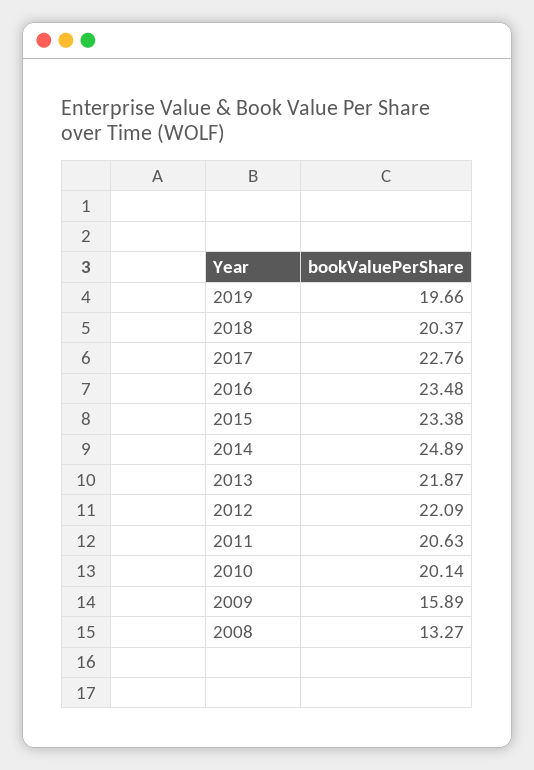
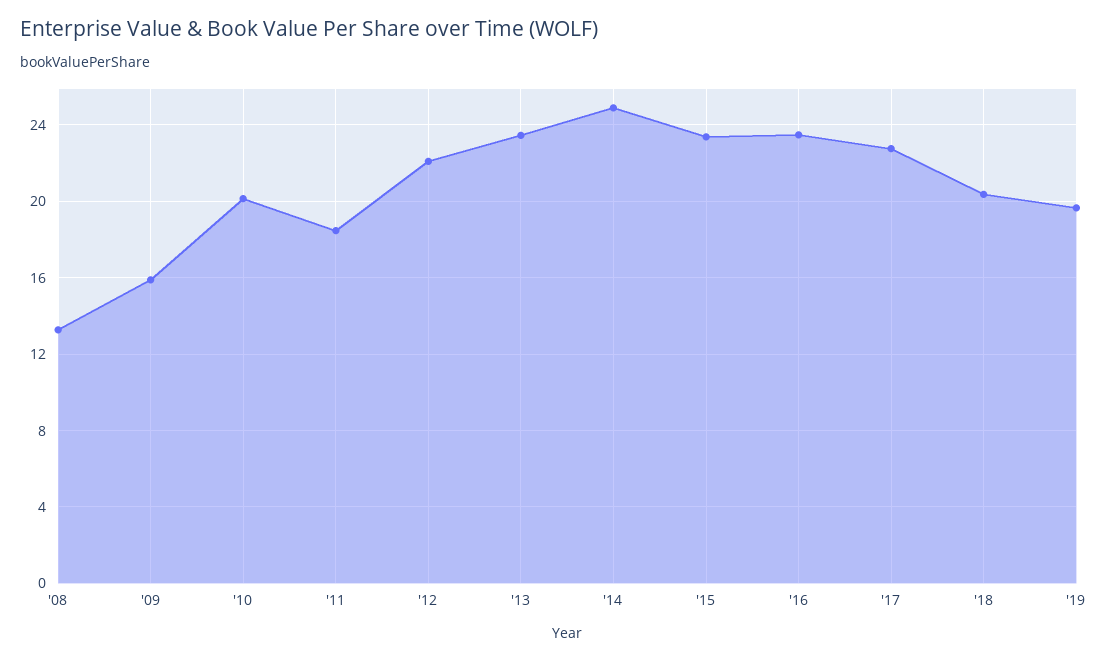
  {
    "2019": 19.66,
    "2018": 20.37,
    "2017": 22.76,
    "2016": 23.48,
    "2015": 23.38,
    "2014": 24.89,
-   "2013": 21.87,
+   "2013": 23.5,
    "2012": 22.09,
-   "2011": 20.63,
+   "2011": 18.5,
    "2010": 20.14,
    "2009": 15.89,
    "2008": 13.27
  }

